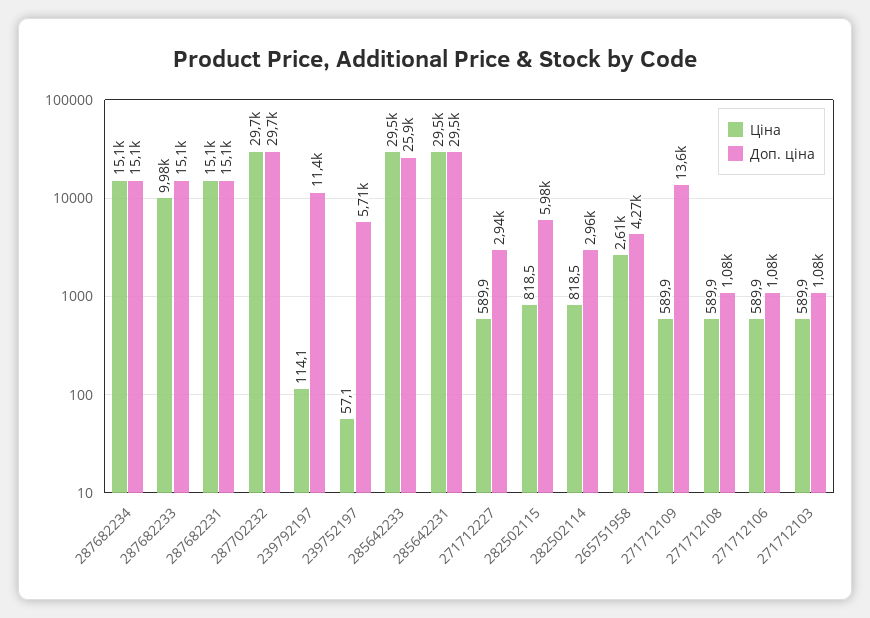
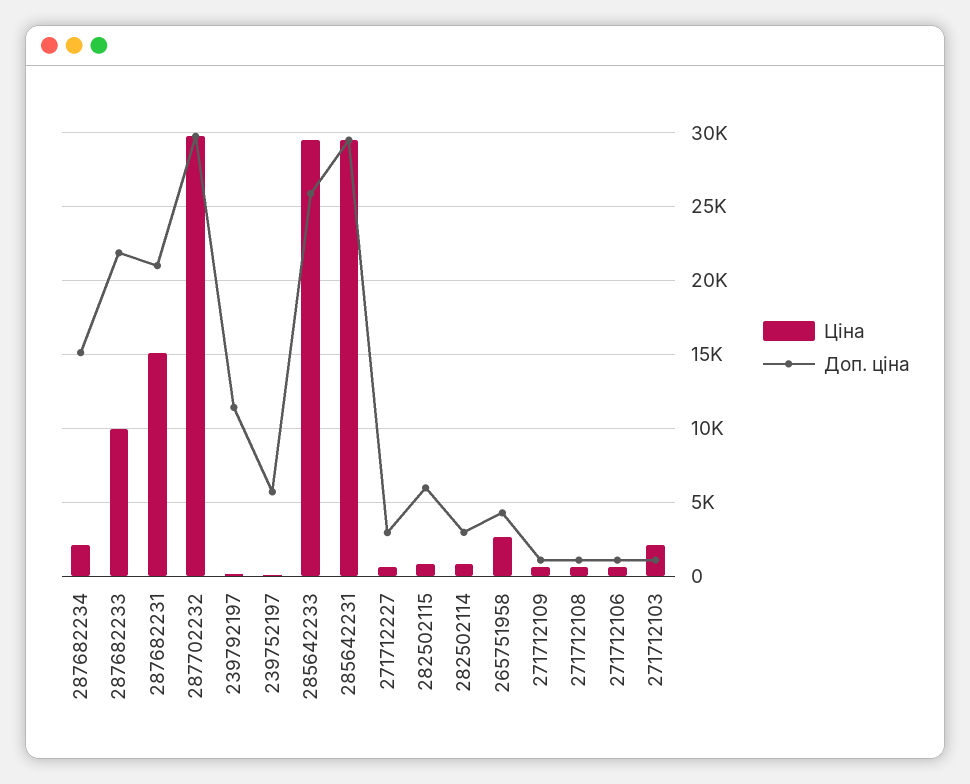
  {
    "Ціна": {
-     "287682234": 15100,
+     "287682234": 2000,
      "287682233": 9980,
      "287682231": 15100,
      "287702232": 29700,
      "239792197": 114.1,
      "239752197": 57.1,
      "285642233": 29500,
      "285642231": 29500,
      "271712227": 589.9,
      "282502115": 818.5,
      "282502114": 818.5,
      "265751958": 2610,
      "271712109": 589.9,
      "271712108": 589.9,
      "271712106": 589.9,
-     "271712103": 589.9
+     "271712103": 2000
    },
    "Доп. ціна": {
      "287682234": 15100,
-     "287682233": 15100,
+     "287682233": 22000,
-     "287682231": 15100,
+     "287682231": 21000,
      "287702232": 29700,
      "239792197": 11400,
      "239752197": 5710,
      "285642233": 25900,
      "285642231": 29500,
      "271712227": 2940,
      "282502115": 5980,
      "282502114": 2960,
      "265751958": 4270,
-     "271712109": 13600,
+     "271712109": 1000,
      "271712108": 1080,
      "271712106": 1080,
      "271712103": 1080
    }
  }

